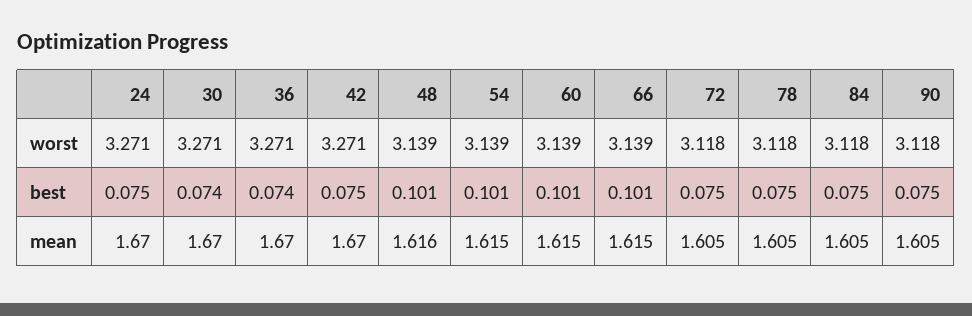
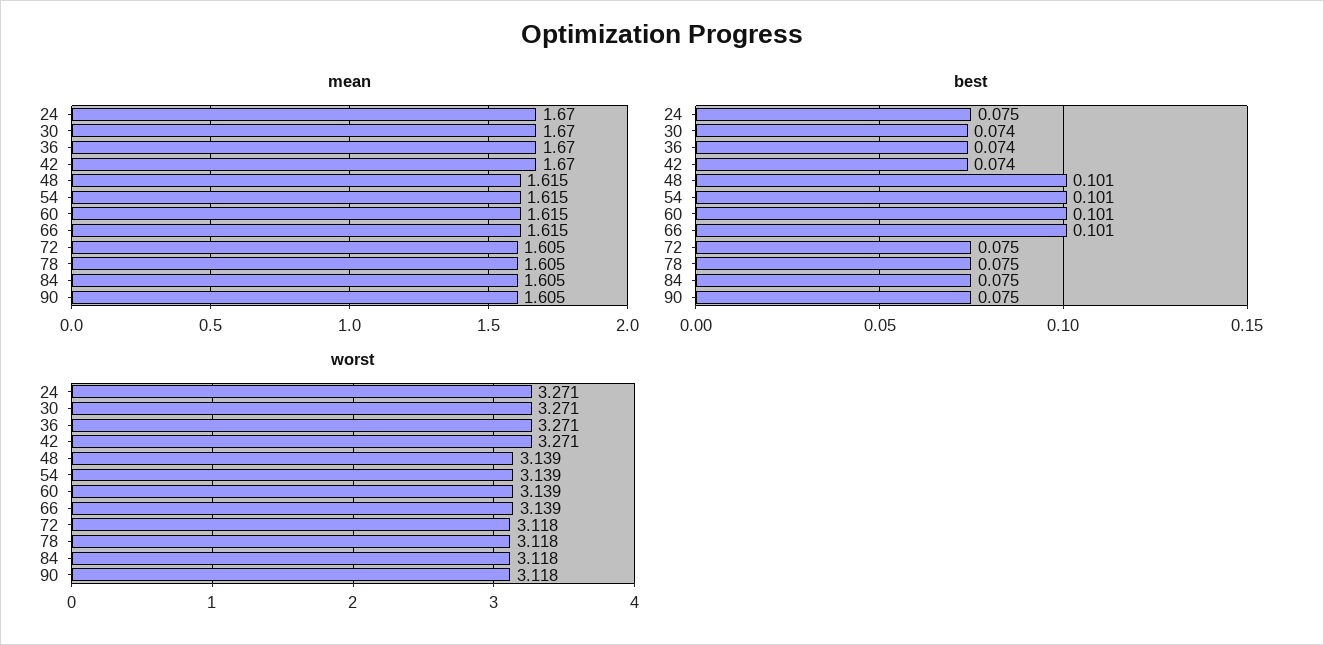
  {
    "worst": {
      "24": 3.271,
      "30": 3.271,
      "36": 3.271,
      "42": 3.271,
      "48": 3.139,
      "54": 3.139,
      "60": 3.139,
      "66": 3.139,
      "72": 3.118,
      "78": 3.118,
      "84": 3.118,
      "90": 3.118
    },
    "best": {
      "24": 0.075,
      "30": 0.074,
      "36": 0.074,
-     "42": 0.075,
+     "42": 0.074,
      "48": 0.101,
      "54": 0.101,
      "60": 0.101,
      "66": 0.101,
      "72": 0.075,
      "78": 0.075,
      "84": 0.075,
      "90": 0.075
    },
    "mean": {
      "24": 1.67,
      "30": 1.67,
      "36": 1.67,
      "42": 1.67,
-     "48": 1.616,
+     "48": 1.615,
      "54": 1.615,
      "60": 1.615,
      "66": 1.615,
      "72": 1.605,
      "78": 1.605,
      "84": 1.605,
      "90": 1.605
    }
  }

